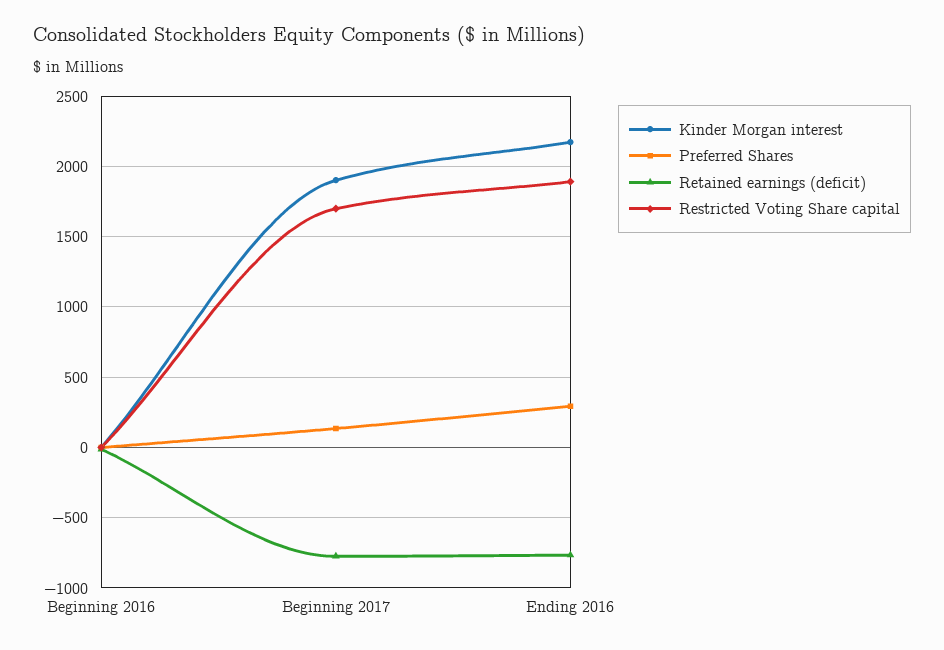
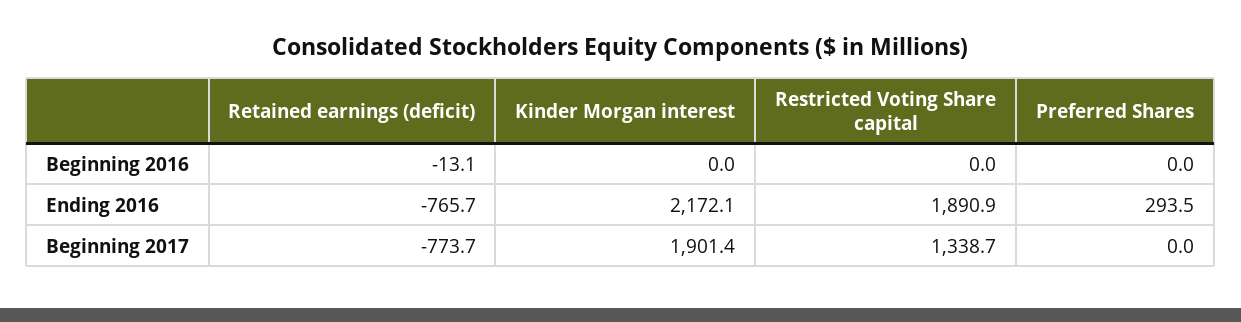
  {
    "Kinder Morgan interest": {
      "Beginning 2016": 0,
      "Beginning 2017": 1901.4,
      "Ending 2016": 2172.1
    },
    "Preferred Shares": {
      "Beginning 2016": 0,
-     "Beginning 2017": 150,
+     "Beginning 2017": 0,
      "Ending 2016": 293.5
    },
    "Retained earnings (deficit)": {
      "Beginning 2016": -13.1,
      "Beginning 2017": -773.7,
      "Ending 2016": -765.7
    },
    "Restricted Voting Share capital": {
      "Beginning 2016": 0,
-     "Beginning 2017": 1700,
+     "Beginning 2017": 1338.7,
      "Ending 2016": 1890.9
    }
  }

